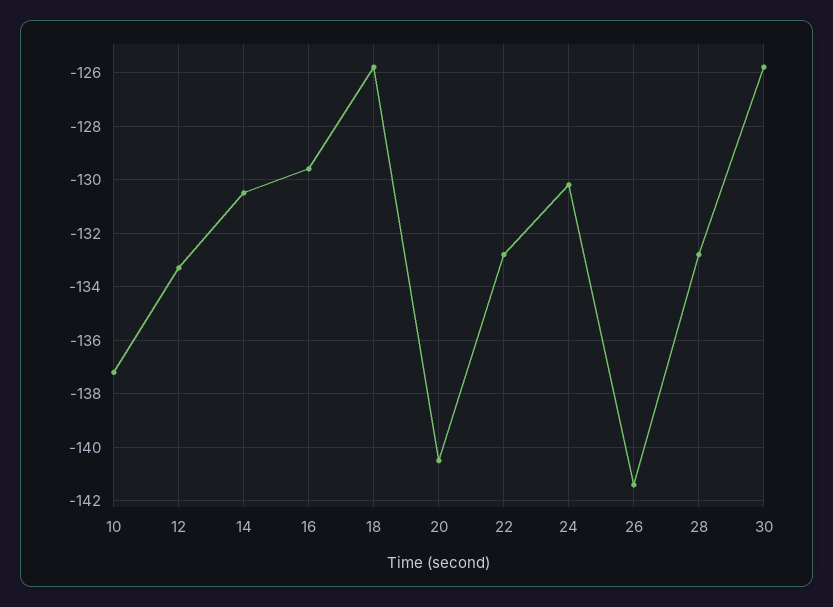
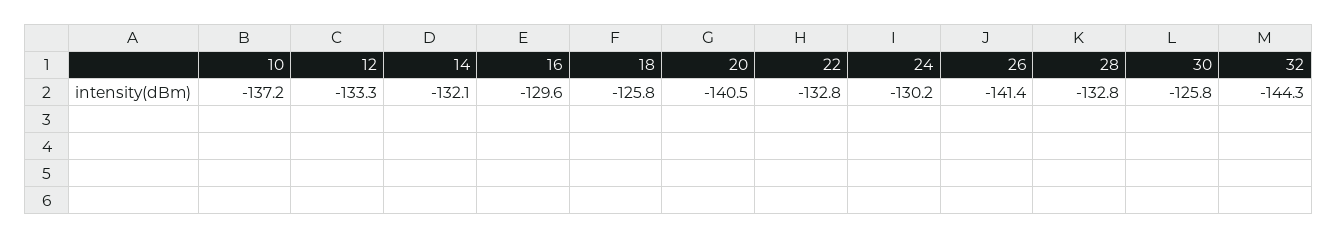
  {
    "10": -137.2,
    "12": -133.3,
-   "14": -130.5,
+   "14": -132.1,
    "16": -129.6,
    "18": -125.8,
    "20": -140.5,
    "22": -132.8,
    "24": -130.2,
    "26": -141.4,
    "28": -132.8,
-   "30": -125.8
+   "30": -125.8,
+   "32": -144.3
  }

